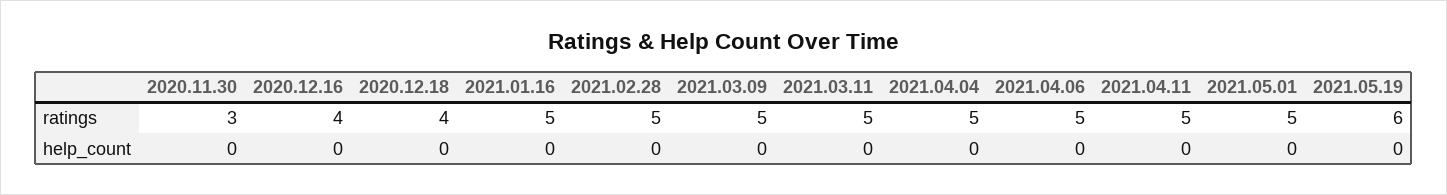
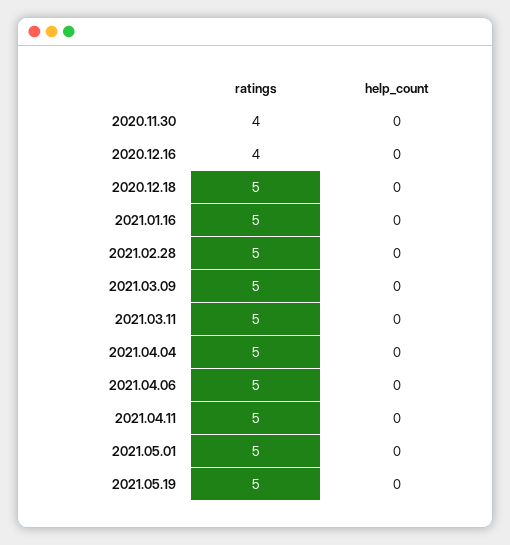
  {
    "2020.11.30": {
-     "ratings": 3,
+     "ratings": 4,
      "help_count": 0
    },
    "2020.12.16": {
      "ratings": 4,
      "help_count": 0
    },
    "2020.12.18": {
-     "ratings": 4,
+     "ratings": 5,
      "help_count": 0
    },
    "2021.01.16": {
      "ratings": 5,
      "help_count": 0
    },
    "2021.02.28": {
      "ratings": 5,
      "help_count": 0
    },
    "2021.03.09": {
      "ratings": 5,
      "help_count": 0
    },
    "2021.03.11": {
      "ratings": 5,
      "help_count": 0
    },
    "2021.04.04": {
      "ratings": 5,
      "help_count": 0
    },
    "2021.04.06": {
      "ratings": 5,
      "help_count": 0
    },
    "2021.04.11": {
      "ratings": 5,
      "help_count": 0
    },
    "2021.05.01": {
      "ratings": 5,
      "help_count": 0
    },
    "2021.05.19": {
-     "ratings": 6,
+     "ratings": 5,
      "help_count": 0
    }
  }

